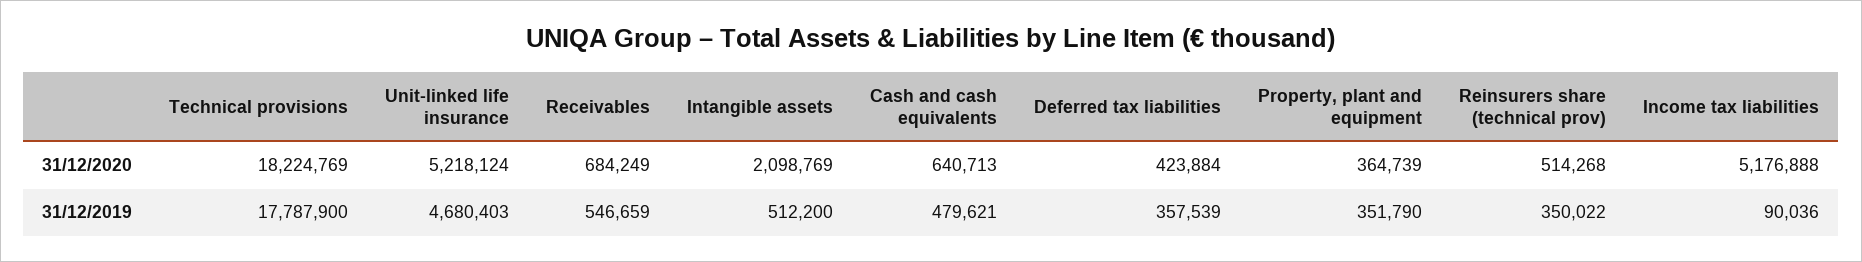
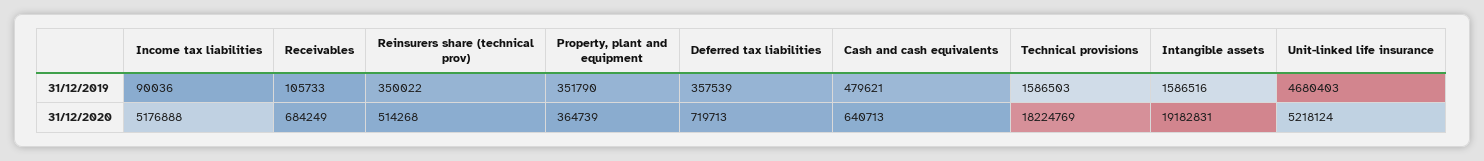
  {
    "Technical provisions": {
      "31/12/2020": 18224769,
-     "31/12/2019": 17787900
+     "31/12/2019": 1586503
    },
    "Unit-linked life insurance": {
      "31/12/2020": 5218124,
      "31/12/2019": 4680403
    },
    "Receivables": {
      "31/12/2020": 684249,
-     "31/12/2019": 546659
+     "31/12/2019": 105733
    },
    "Intangible assets": {
-     "31/12/2020": 2098769,
+     "31/12/2020": 19182831,
-     "31/12/2019": 512200
+     "31/12/2019": 1586516
    },
    "Cash and cash equivalents": {
      "31/12/2020": 640713,
      "31/12/2019": 479621
    },
    "Deferred tax liabilities": {
-     "31/12/2020": 423884,
+     "31/12/2020": 719713,
      "31/12/2019": 357539
    },
    "Property, plant and equipment": {
      "31/12/2020": 364739,
      "31/12/2019": 351790
    },
    "Reinsurers share (technical prov)": {
      "31/12/2020": 514268,
      "31/12/2019": 350022
    },
    "Income tax liabilities": {
      "31/12/2020": 5176888,
      "31/12/2019": 90036
    }
  }

